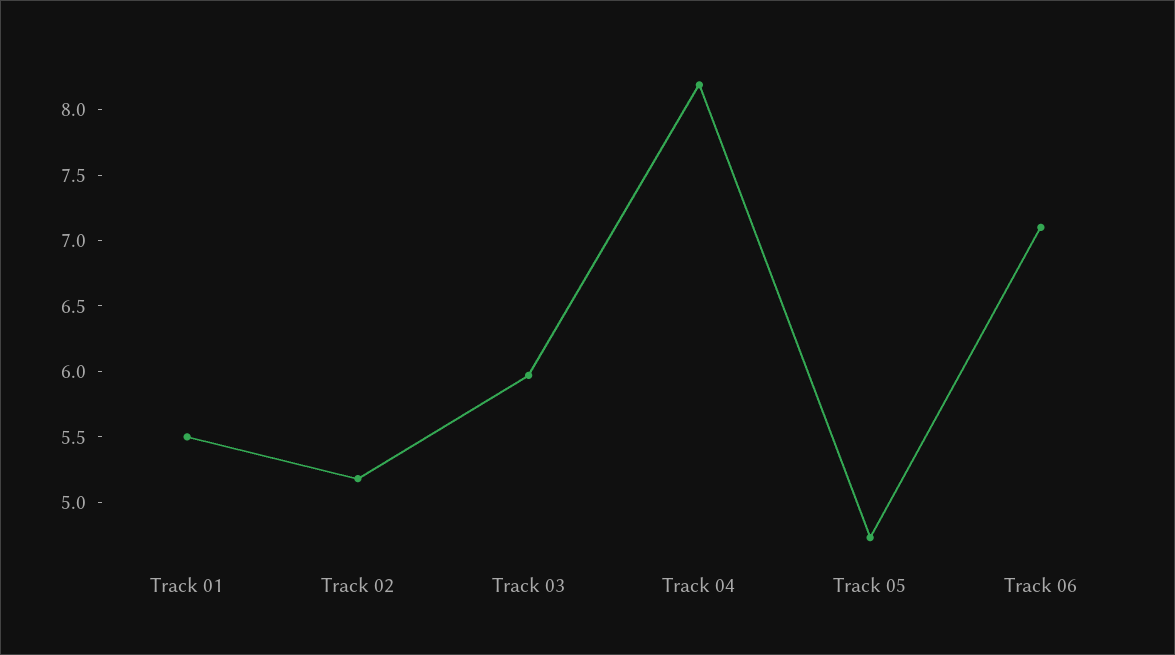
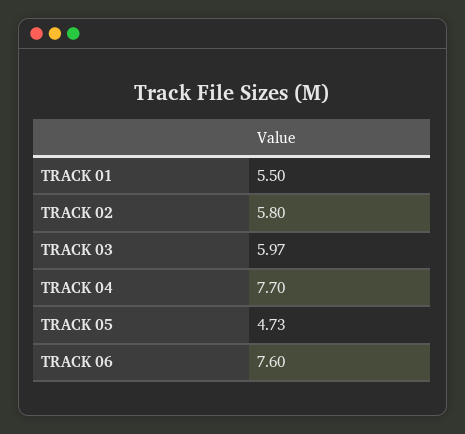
  {
    "Track 01": 5.5,
-   "Track 02": 5.2,
+   "Track 02": 5.8,
    "Track 03": 5.97,
-   "Track 04": 8.2,
+   "Track 04": 7.7,
    "Track 05": 4.73,
-   "Track 06": 7.1
+   "Track 06": 7.6
  }

